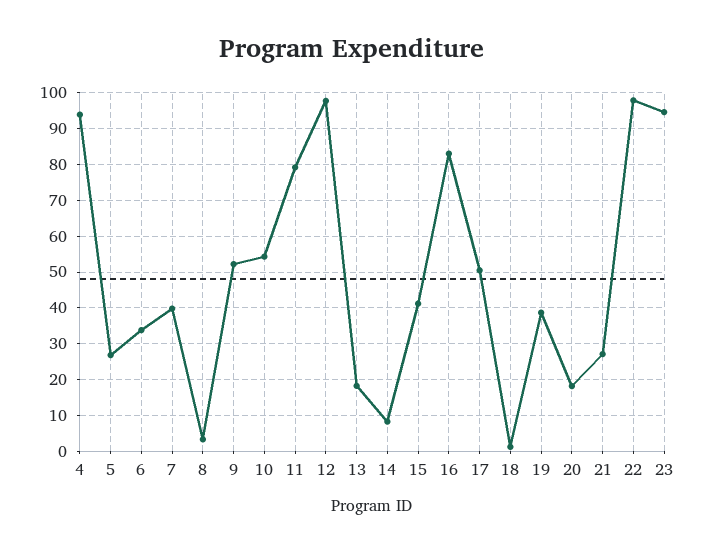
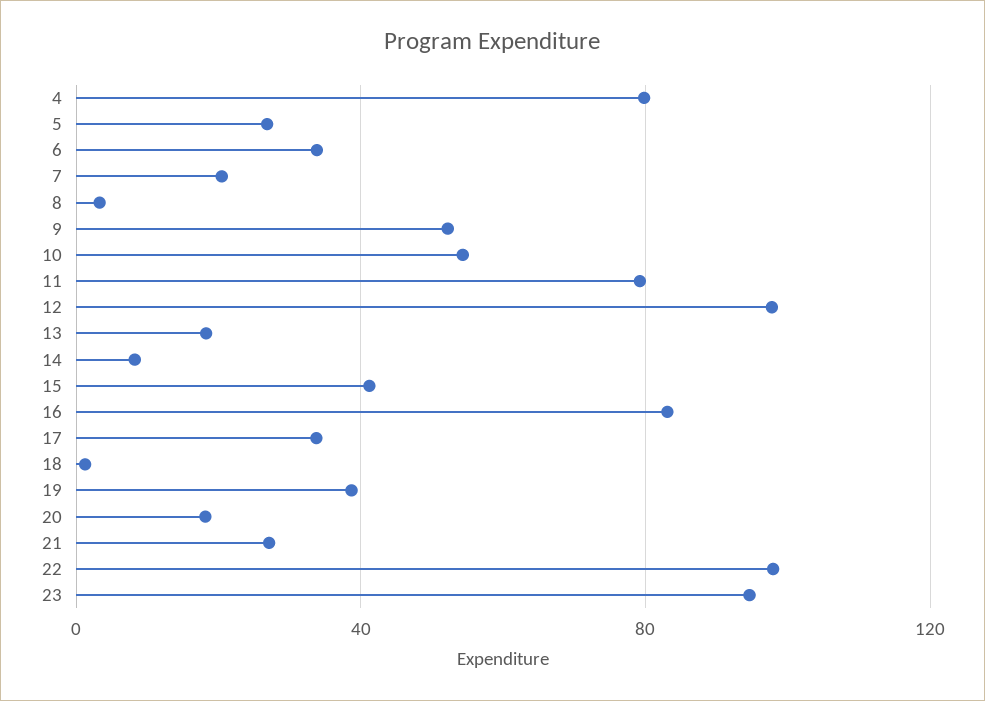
  {
-   "4": 94,
+   "4": 80,
    "5": 26,
    "6": 34,
-   "7": 40,
+   "7": 20,
    "8": 4,
    "9": 52,
    "10": 54,
    "11": 80,
    "12": 98,
    "13": 18,
    "14": 8,
    "15": 42,
    "16": 84,
-   "17": 50,
+   "17": 35,
    "18": 2,
    "19": 38,
    "20": 18,
    "21": 28,
    "22": 98,
    "23": 94
  }

